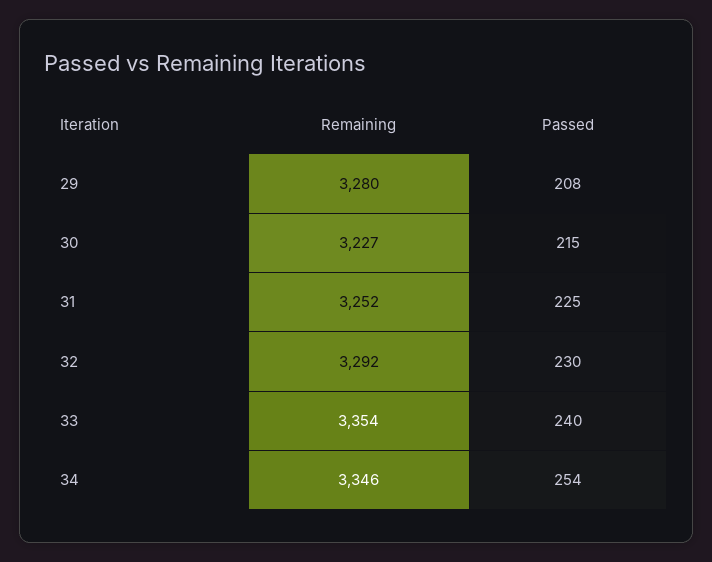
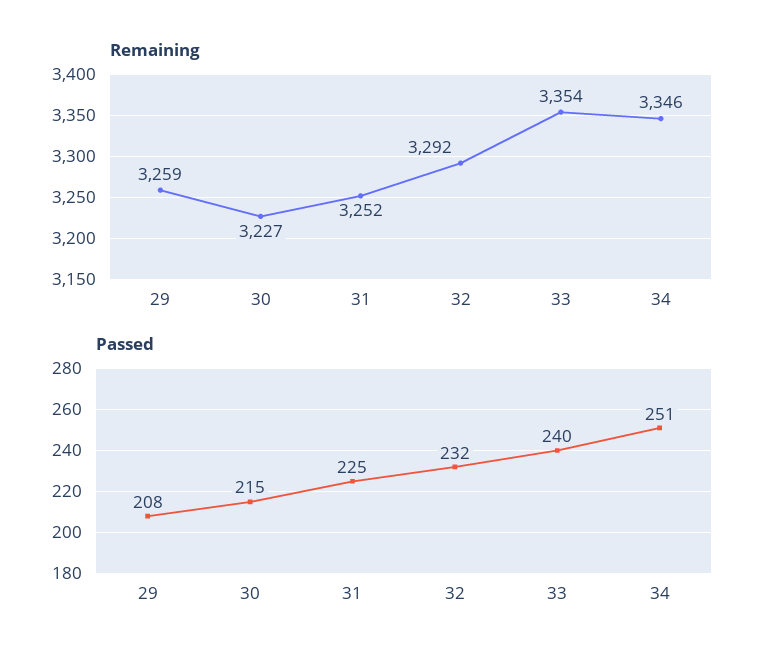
  {
    "Remaining": {
-     "29": 3280,
+     "29": 3259,
      "30": 3227,
      "31": 3252,
      "32": 3292,
      "33": 3354,
      "34": 3346
    },
    "Passed": {
      "29": 208,
      "30": 215,
      "31": 225,
-     "32": 230,
+     "32": 232,
      "33": 240,
-     "34": 254
+     "34": 251
    }
  }

